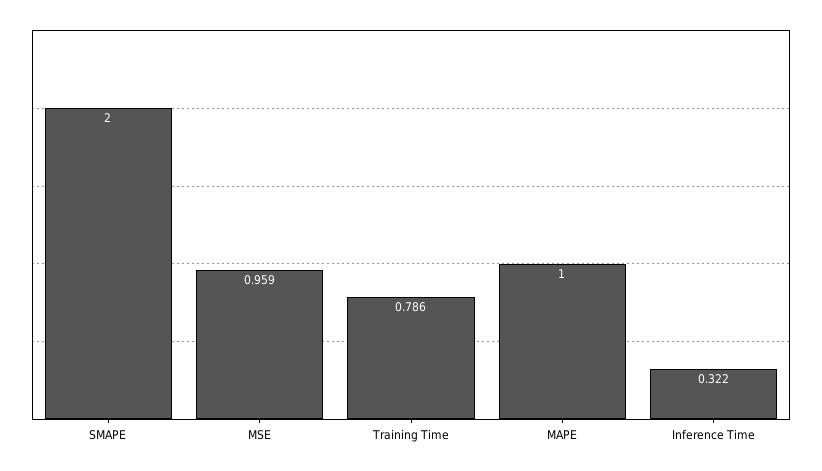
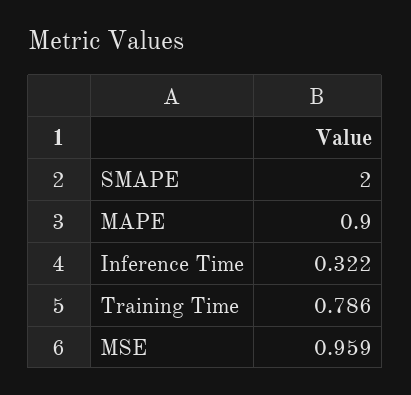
  {
    "SMAPE": 2,
    "MSE": 0.959,
    "Training Time": 0.786,
-   "MAPE": 1,
+   "MAPE": 0.9,
    "Inference Time": 0.322
  }

